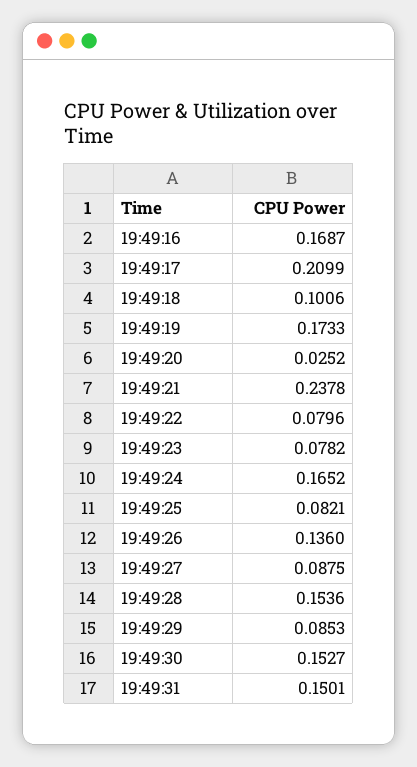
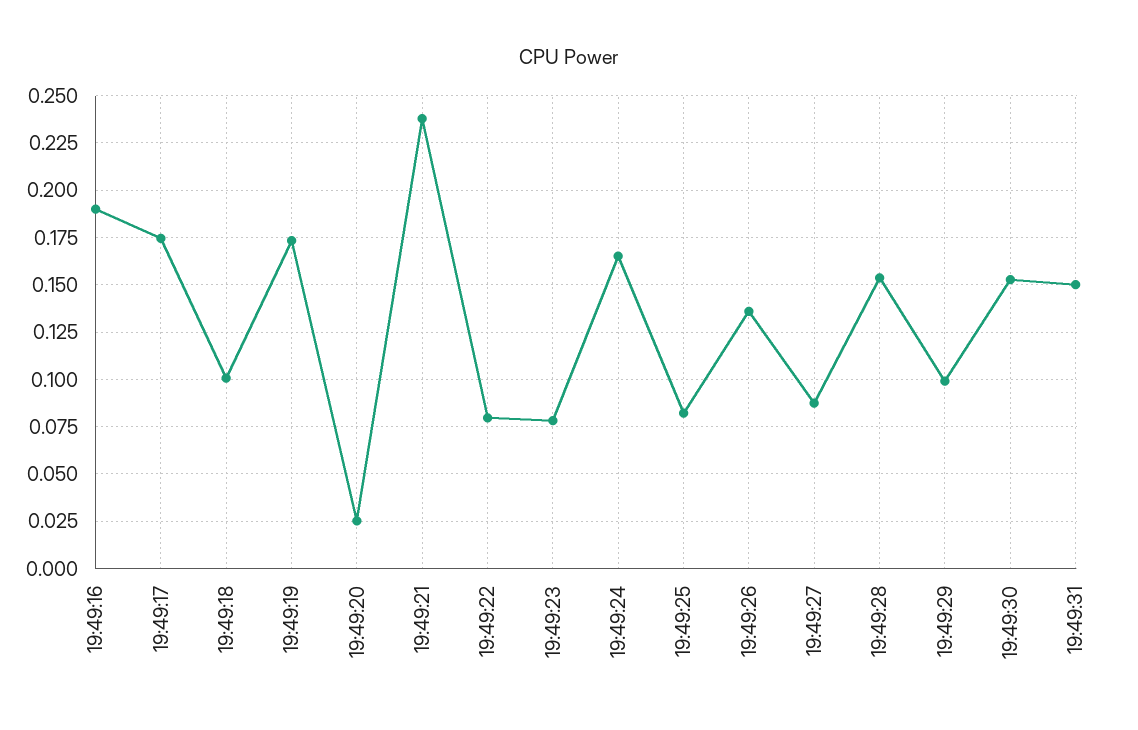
  {
-   "19:49:16": 0.1687,
+   "19:49:16": 0.19,
-   "19:49:17": 0.2099,
+   "19:49:17": 0.175,
    "19:49:18": 0.1006,
    "19:49:19": 0.1733,
    "19:49:20": 0.0252,
    "19:49:21": 0.2378,
    "19:49:22": 0.0796,
    "19:49:23": 0.0782,
    "19:49:24": 0.1652,
    "19:49:25": 0.0821,
    "19:49:26": 0.136,
    "19:49:27": 0.0875,
    "19:49:28": 0.1536,
-   "19:49:29": 0.0853,
+   "19:49:29": 0.1,
    "19:49:30": 0.1527,
    "19:49:31": 0.1501
  }

